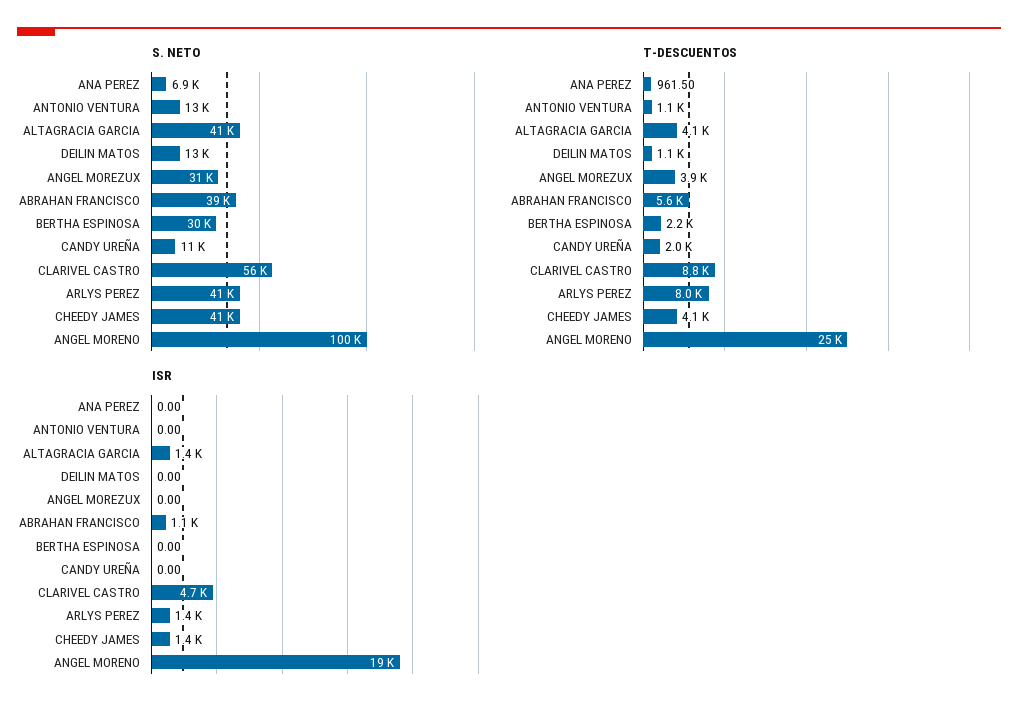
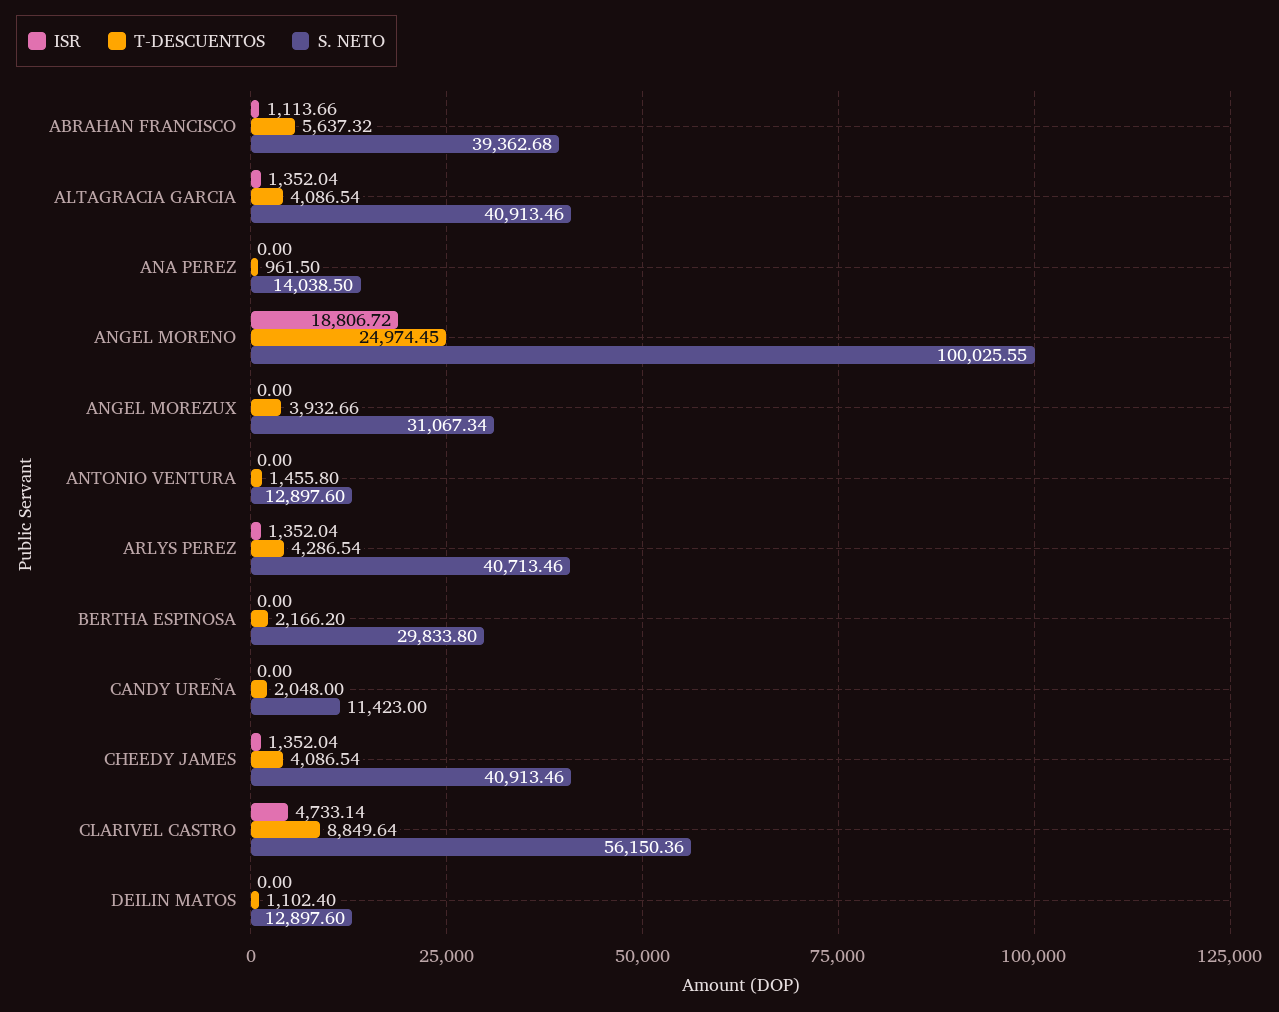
  {
    "S. NETO": {
-     "ANA PEREZ": 6900,
+     "ANA PEREZ": 14038.5,
      "ANTONIO VENTURA": 12897.6,
      "ALTAGRACIA GARCIA": 40913.46,
      "DEILIN MATOS": 12897.6,
      "ANGEL MOREZUX": 31067.34,
      "ABRAHAN FRANCISCO": 39362.68,
      "BERTHA ESPINOSA": 29833.8,
      "CANDY UREÑA": 11423,
      "CLARIVEL CASTRO": 56150.36,
      "ARLYS PEREZ": 40713.46,
      "CHEEDY JAMES": 40913.46,
      "ANGEL MORENO": 100025.55
    },
    "T-DESCUENTOS": {
      "ANA PEREZ": 961.5,
-     "ANTONIO VENTURA": 1100,
+     "ANTONIO VENTURA": 1455.8,
      "ALTAGRACIA GARCIA": 4086.54,
      "DEILIN MATOS": 1102.4,
      "ANGEL MOREZUX": 3932.66,
      "ABRAHAN FRANCISCO": 5637.32,
      "BERTHA ESPINOSA": 2166.2,
      "CANDY UREÑA": 2048,
      "CLARIVEL CASTRO": 8849.64,
-     "ARLYS PEREZ": 8000,
+     "ARLYS PEREZ": 4286.54,
      "CHEEDY JAMES": 4086.54,
      "ANGEL MORENO": 24974.45
    },
    "ISR": {
      "ANA PEREZ": 0,
      "ANTONIO VENTURA": 0,
      "ALTAGRACIA GARCIA": 1352.04,
      "DEILIN MATOS": 0,
      "ANGEL MOREZUX": 0,
      "ABRAHAN FRANCISCO": 1113.66,
      "BERTHA ESPINOSA": 0,
      "CANDY UREÑA": 0,
      "CLARIVEL CASTRO": 4733.14,
      "ARLYS PEREZ": 1352.04,
      "CHEEDY JAMES": 1352.04,
      "ANGEL MORENO": 18806.72
    }
  }

